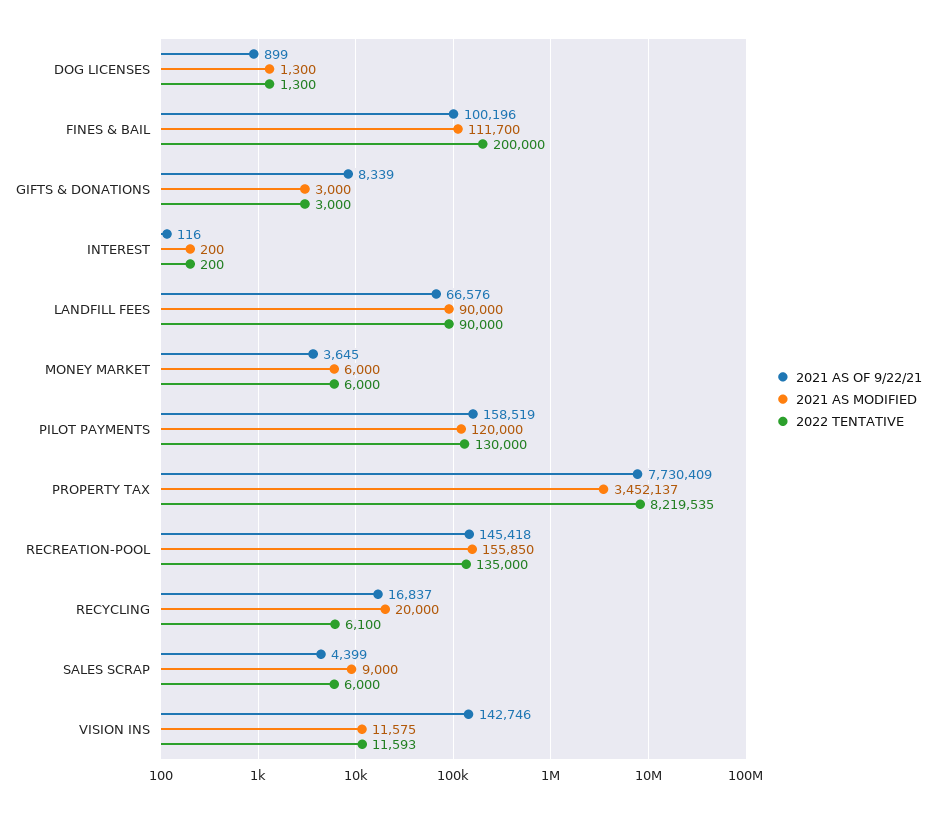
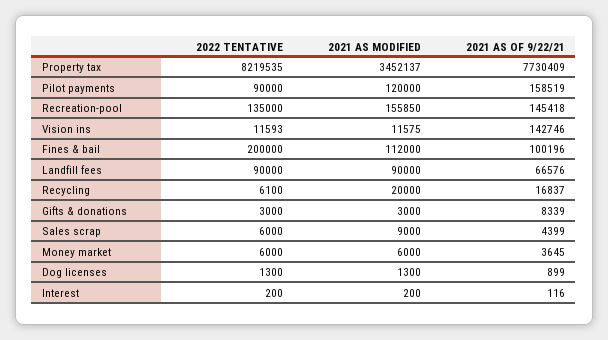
  {
    "2021 AS OF 9/22/21": {
      "DOG LICENSES": 899,
      "FINES & BAIL": 100196,
      "GIFTS & DONATIONS": 8339,
      "INTEREST": 116,
      "LANDFILL FEES": 66576,
      "MONEY MARKET": 3645,
      "PILOT PAYMENTS": 158519,
      "PROPERTY TAX": 7730409,
      "RECREATION-POOL": 145418,
      "RECYCLING": 16837,
      "SALES SCRAP": 4399,
      "VISION INS": 142746
    },
    "2021 AS MODIFIED": {
      "DOG LICENSES": 1300,
-     "FINES & BAIL": 111700,
+     "FINES & BAIL": 112000,
      "GIFTS & DONATIONS": 3000,
      "INTEREST": 200,
      "LANDFILL FEES": 90000,
      "MONEY MARKET": 6000,
      "PILOT PAYMENTS": 120000,
      "PROPERTY TAX": 3452137,
      "RECREATION-POOL": 155850,
      "RECYCLING": 20000,
      "SALES SCRAP": 9000,
      "VISION INS": 11575
    },
    "2022 TENTATIVE": {
      "DOG LICENSES": 1300,
      "FINES & BAIL": 200000,
      "GIFTS & DONATIONS": 3000,
      "INTEREST": 200,
      "LANDFILL FEES": 90000,
      "MONEY MARKET": 6000,
-     "PILOT PAYMENTS": 130000,
+     "PILOT PAYMENTS": 90000,
      "PROPERTY TAX": 8219535,
      "RECREATION-POOL": 135000,
      "RECYCLING": 6100,
      "SALES SCRAP": 6000,
      "VISION INS": 11593
    }
  }

